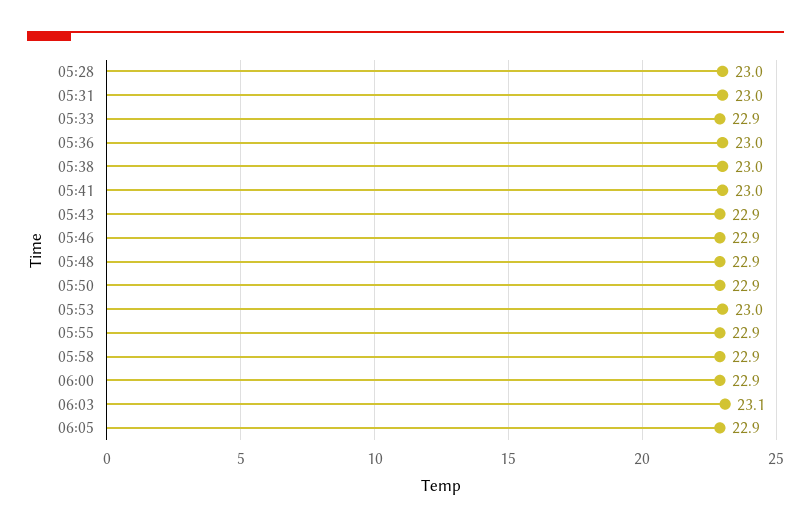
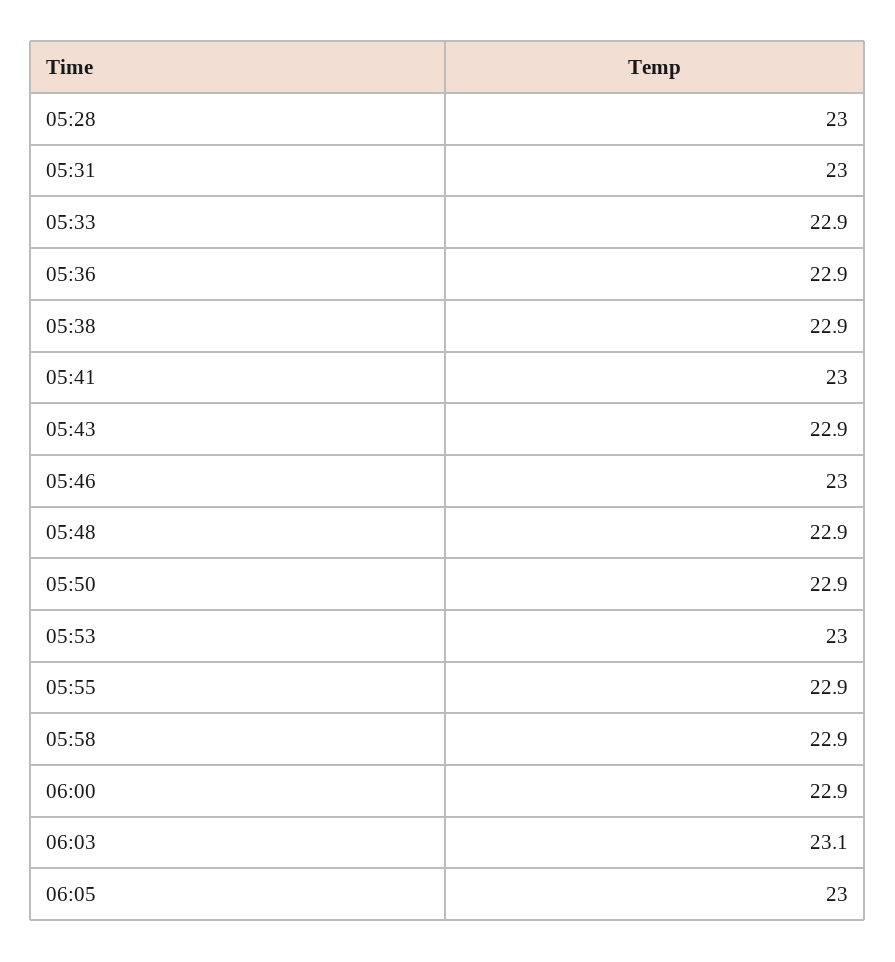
  {
    "05:28": 23,
    "05:31": 23,
    "05:33": 22.9,
-   "05:36": 23,
+   "05:36": 22.9,
-   "05:38": 23,
+   "05:38": 22.9,
    "05:41": 23,
    "05:43": 22.9,
-   "05:46": 22.9,
+   "05:46": 23,
    "05:48": 22.9,
    "05:50": 22.9,
    "05:53": 23,
    "05:55": 22.9,
    "05:58": 22.9,
    "06:00": 22.9,
    "06:03": 23.1,
-   "06:05": 22.9
+   "06:05": 23
  }

